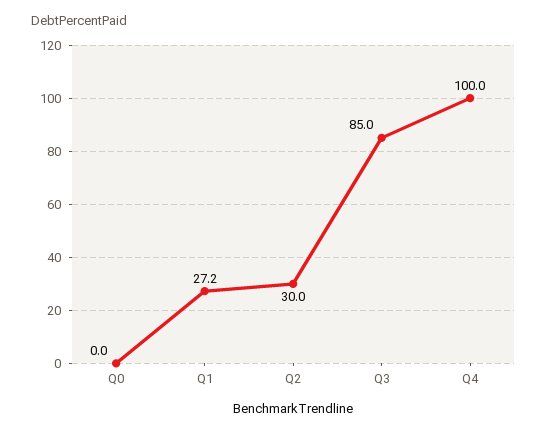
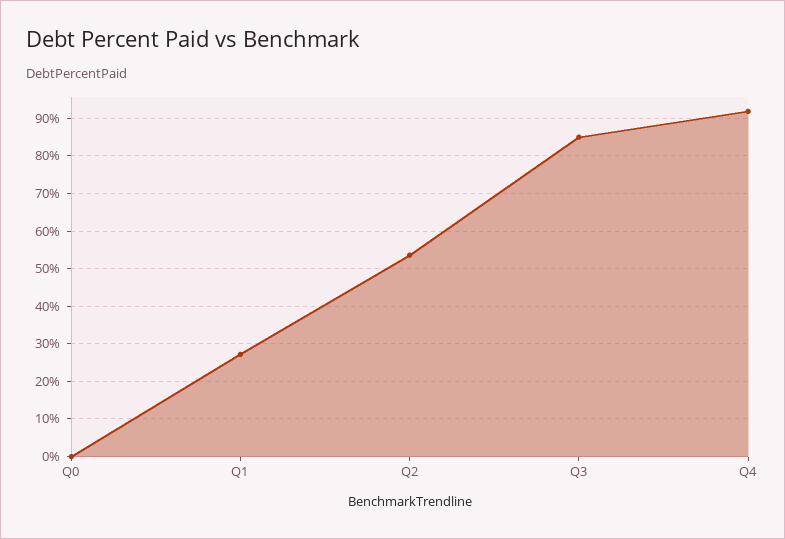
  {
    "Q0": 0,
    "Q1": 27.2,
-   "Q2": 30,
+   "Q2": 54,
    "Q3": 85,
-   "Q4": 100
+   "Q4": 92
  }

